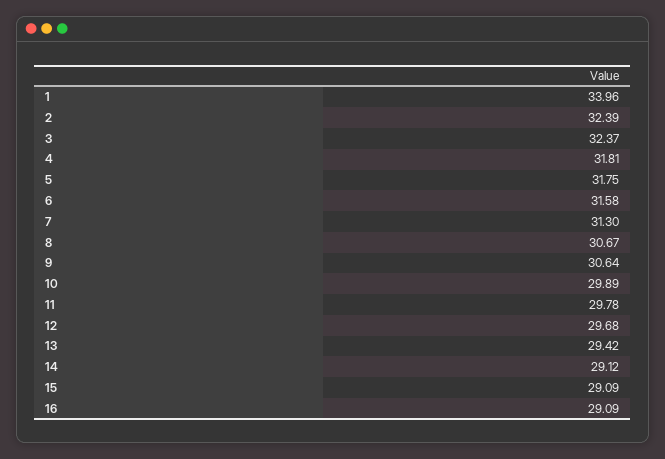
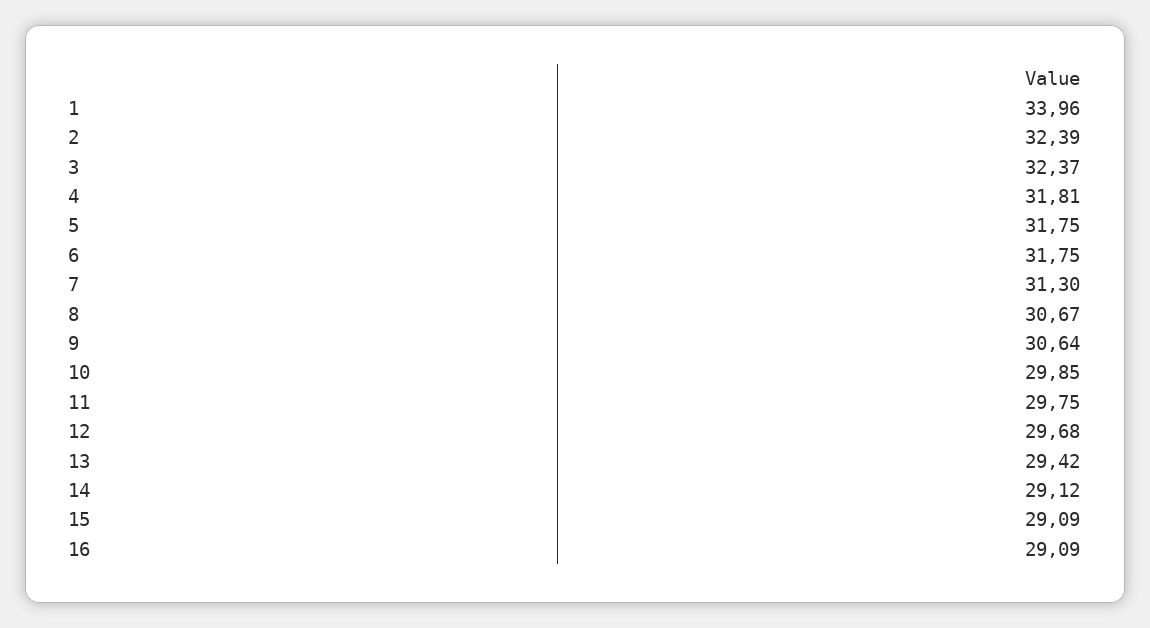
  {
    "1": 33.96,
    "2": 32.39,
    "3": 32.37,
    "4": 31.81,
    "5": 31.75,
-   "6": 31.58,
+   "6": 31.75,
    "7": 31.3,
    "8": 30.67,
    "9": 30.64,
-   "10": 29.89,
+   "10": 29.85,
-   "11": 29.78,
+   "11": 29.75,
    "12": 29.68,
    "13": 29.42,
    "14": 29.12,
    "15": 29.09,
    "16": 29.09
  }

